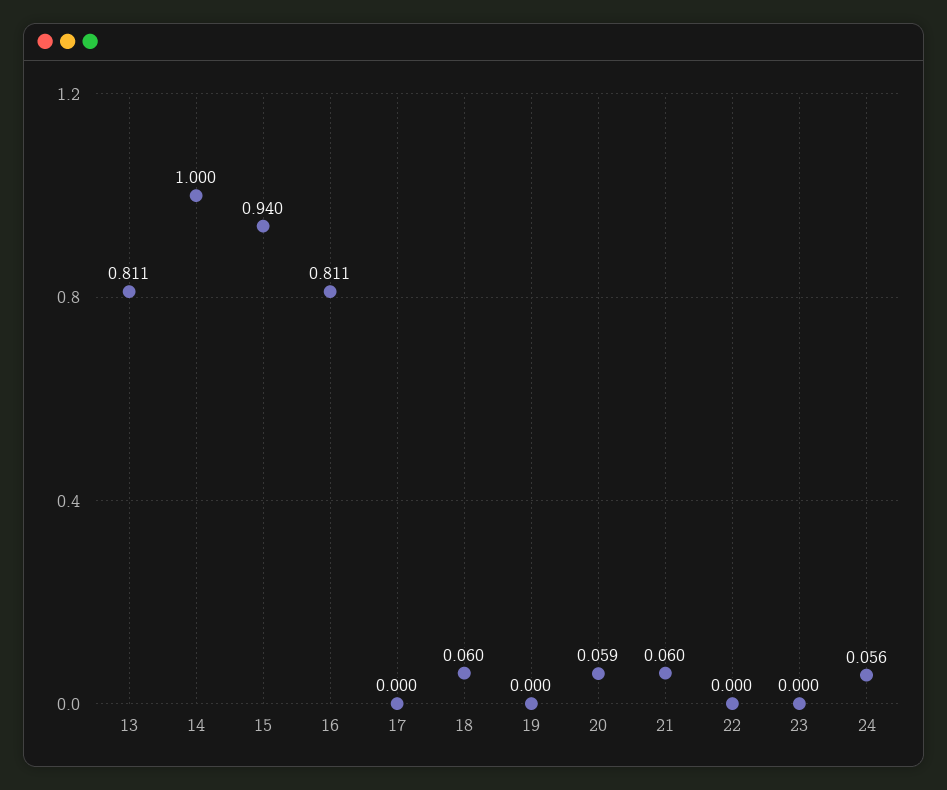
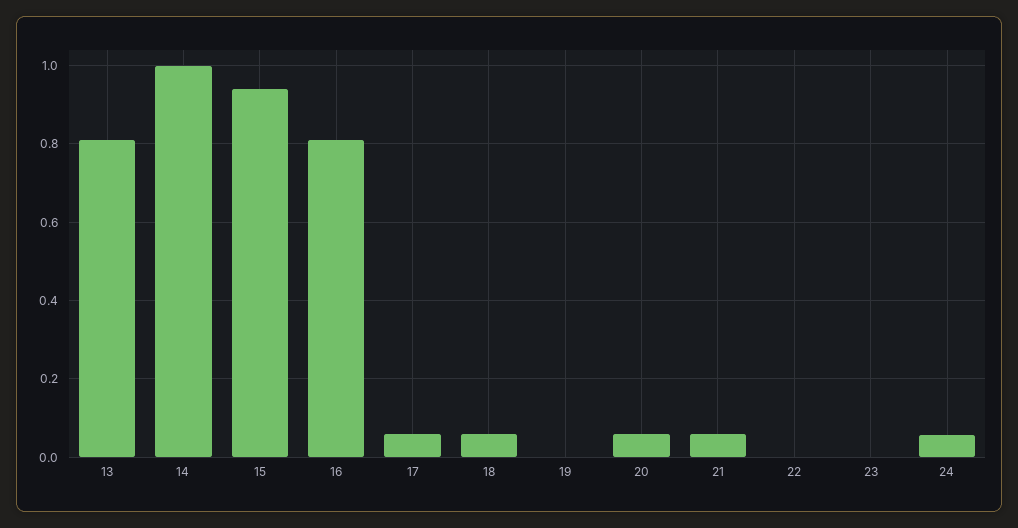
  {
    "13": 0.811,
    "14": 1,
    "15": 0.94,
    "16": 0.811,
-   "17": 0,
+   "17": 0.06,
    "18": 0.06,
    "19": 0,
    "20": 0.059,
    "21": 0.06,
    "22": 0,
    "23": 0,
    "24": 0.056
  }

